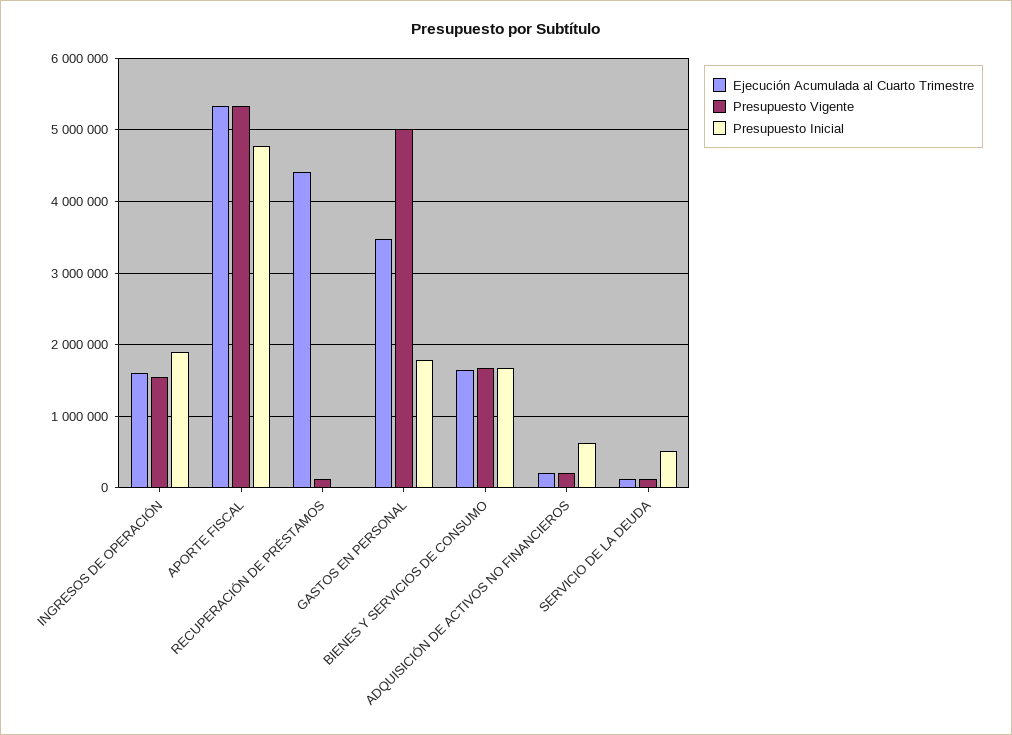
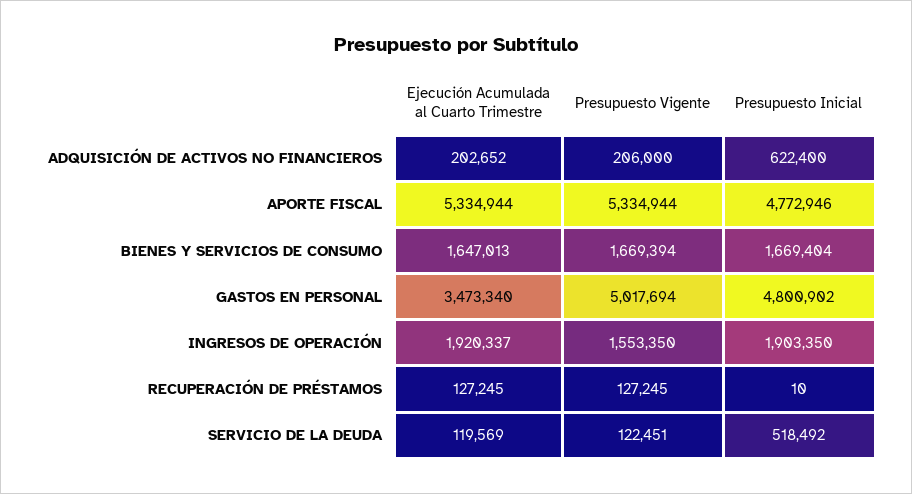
  {
    "Ejecución Acumulada al Cuarto Trimestre": {
-     "INGRESOS DE OPERACIÓN": 1600000,
+     "INGRESOS DE OPERACIÓN": 1920337,
      "APORTE FISCAL": 5334944,
-     "RECUPERACIÓN DE PRÉSTAMOS": 4400000,
+     "RECUPERACIÓN DE PRÉSTAMOS": 127245,
      "GASTOS EN PERSONAL": 3473340,
      "BIENES Y SERVICIOS DE CONSUMO": 1647013,
      "ADQUISICIÓN DE ACTIVOS NO FINANCIEROS": 202652,
      "SERVICIO DE LA DEUDA": 119569
    },
    "Presupuesto Vigente": {
      "INGRESOS DE OPERACIÓN": 1553350,
      "APORTE FISCAL": 5334944,
      "RECUPERACIÓN DE PRÉSTAMOS": 127245,
      "GASTOS EN PERSONAL": 5017694,
      "BIENES Y SERVICIOS DE CONSUMO": 1669394,
      "ADQUISICIÓN DE ACTIVOS NO FINANCIEROS": 206000,
      "SERVICIO DE LA DEUDA": 122451
    },
    "Presupuesto Inicial": {
      "INGRESOS DE OPERACIÓN": 1903350,
      "APORTE FISCAL": 4772946,
      "RECUPERACIÓN DE PRÉSTAMOS": 10,
-     "GASTOS EN PERSONAL": 1800000,
+     "GASTOS EN PERSONAL": 4800902,
      "BIENES Y SERVICIOS DE CONSUMO": 1669404,
      "ADQUISICIÓN DE ACTIVOS NO FINANCIEROS": 622400,
      "SERVICIO DE LA DEUDA": 518492
    }
  }

